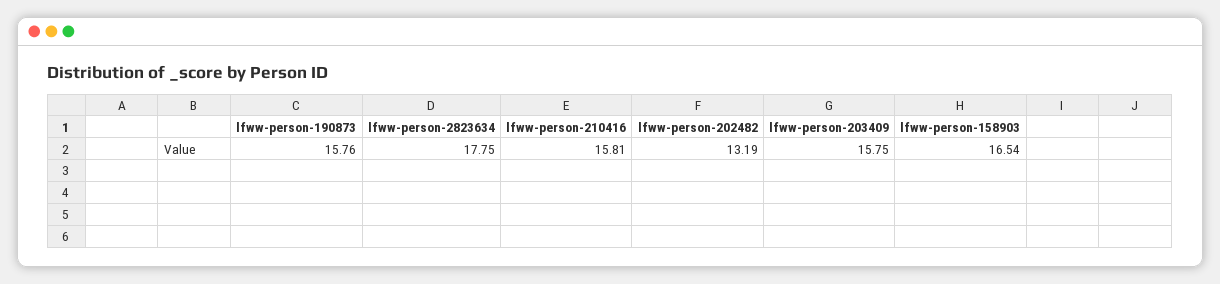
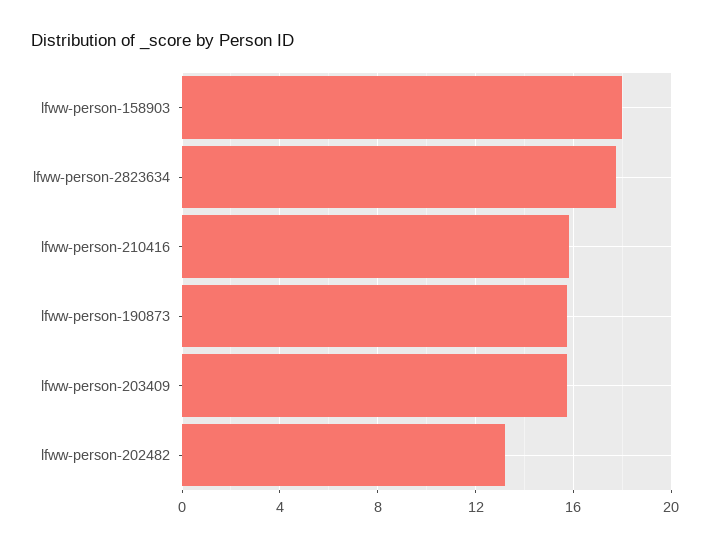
  {
    "lfww-person-190873": 15.76,
    "lfww-person-2823634": 17.75,
    "lfww-person-210416": 15.81,
    "lfww-person-202482": 13.19,
    "lfww-person-203409": 15.75,
-   "lfww-person-158903": 16.54
+   "lfww-person-158903": 18
  }

